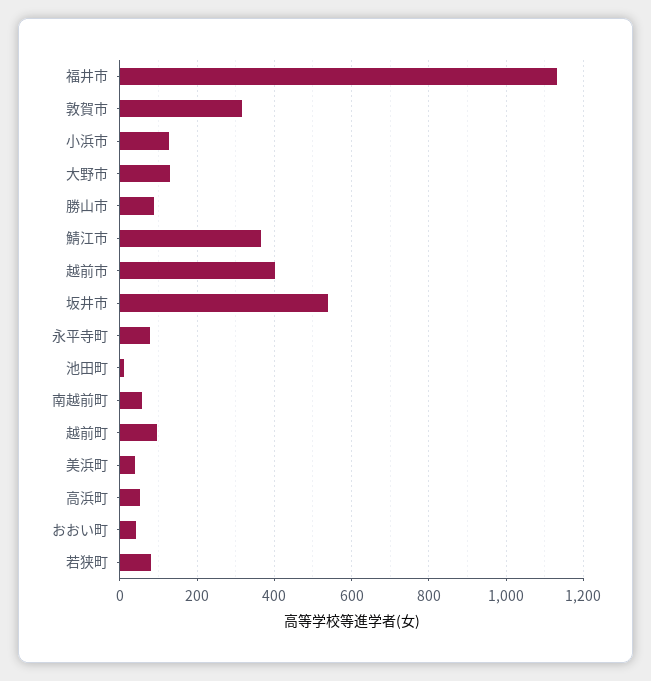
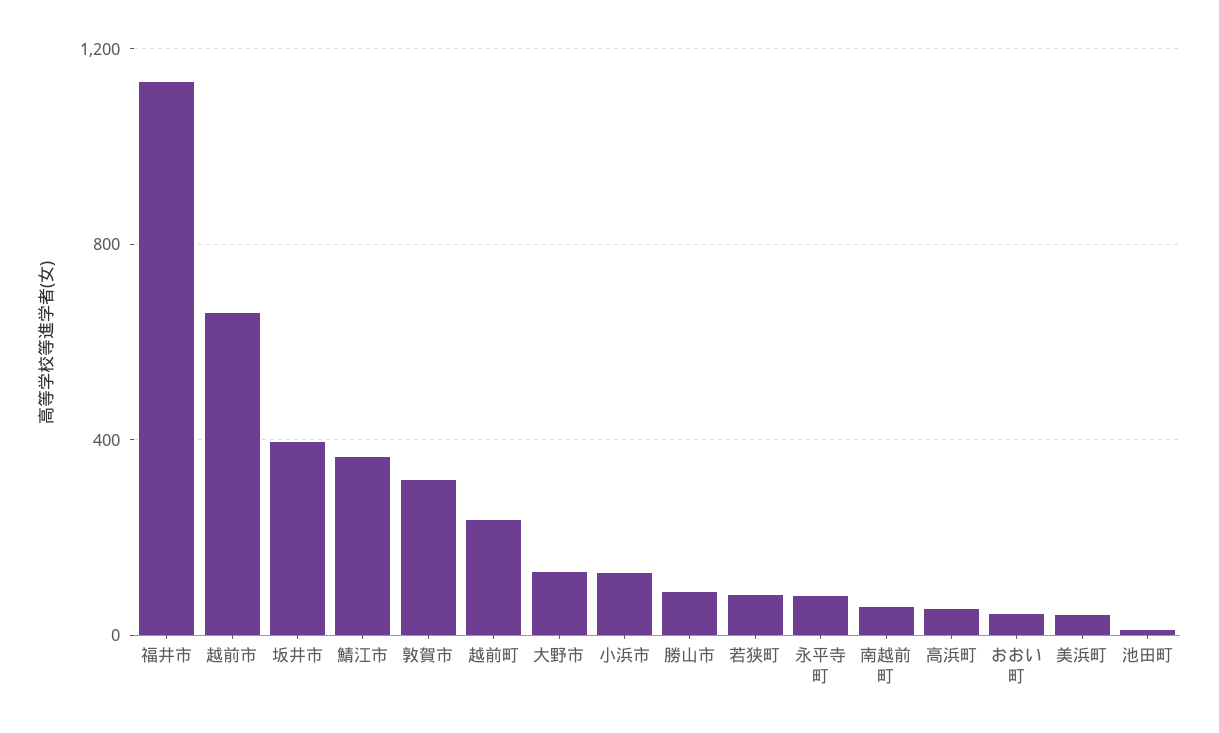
  {
    "福井市": 1140,
    "敦賀市": 320,
    "小浜市": 120,
    "大野市": 120,
    "勝山市": 80,
    "鯖江市": 360,
-   "越前市": 400,
+   "越前市": 650,
-   "坂井市": 540,
+   "坂井市": 400,
    "永平寺町": 80,
    "池田町": 20,
    "南越前町": 60,
-   "越前町": 100,
+   "越前町": 250,
    "美浜町": 40,
    "高浜町": 60,
    "おおい町": 40,
    "若狭町": 80
  }

